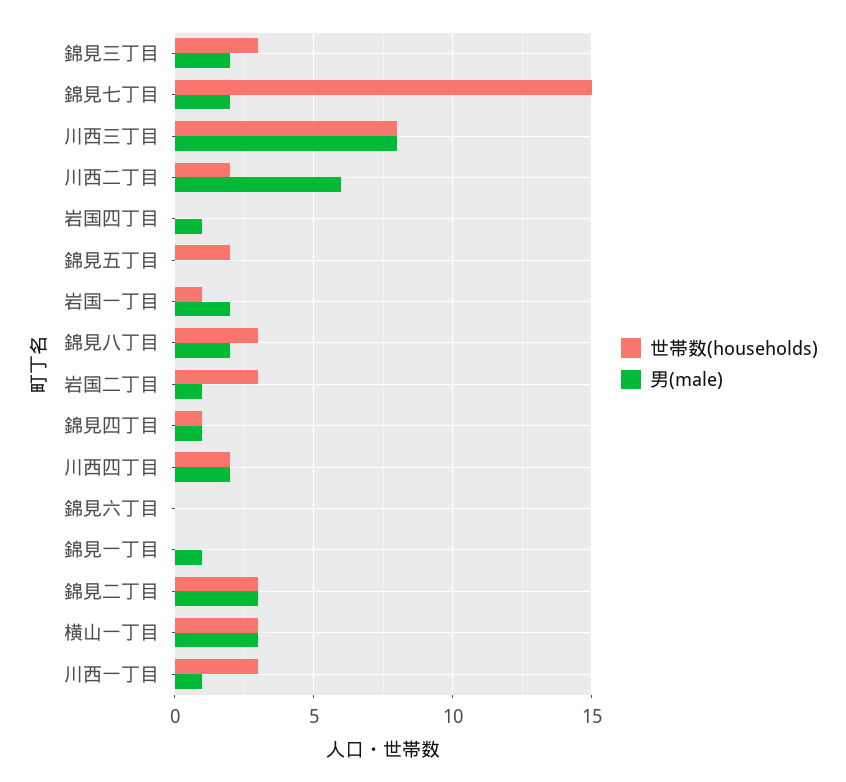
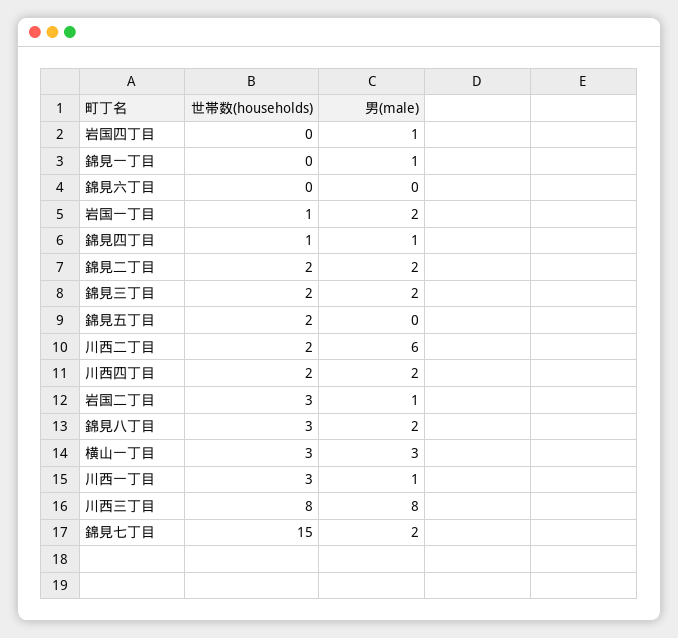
  {
    "世帯数(households)": {
-     "錦見三丁目": 3,
+     "錦見三丁目": 2,
      "錦見七丁目": 15,
      "川西三丁目": 8,
      "川西二丁目": 2,
      "岩国四丁目": 0,
      "錦見五丁目": 2,
      "岩国一丁目": 1,
      "錦見八丁目": 3,
      "岩国二丁目": 3,
      "錦見四丁目": 1,
      "川西四丁目": 2,
      "錦見六丁目": 0,
      "錦見一丁目": 0,
-     "錦見二丁目": 3,
+     "錦見二丁目": 2,
      "横山一丁目": 3,
      "川西一丁目": 3
    },
    "男(male)": {
      "錦見三丁目": 2,
      "錦見七丁目": 2,
      "川西三丁目": 8,
      "川西二丁目": 6,
      "岩国四丁目": 1,
      "錦見五丁目": 0,
      "岩国一丁目": 2,
      "錦見八丁目": 2,
      "岩国二丁目": 1,
      "錦見四丁目": 1,
      "川西四丁目": 2,
      "錦見六丁目": 0,
      "錦見一丁目": 1,
-     "錦見二丁目": 3,
+     "錦見二丁目": 2,
      "横山一丁目": 3,
      "川西一丁目": 1
    }
  }

